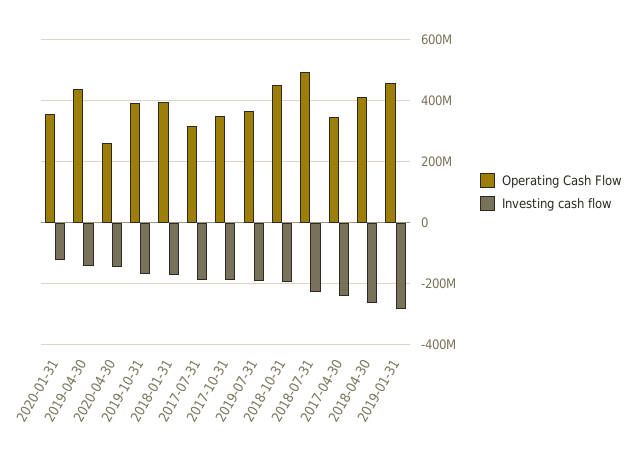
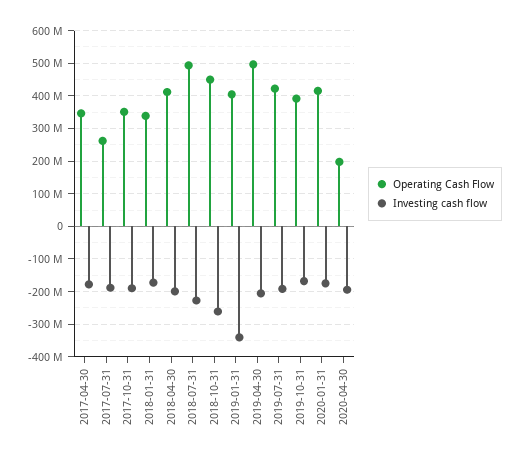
  {
    "Operating Cash Flow": {
-     "2020-01-31": 360000000,
+     "2020-01-31": 420000000,
-     "2019-04-30": 440000000,
+     "2019-04-30": 500000000,
-     "2020-04-30": 260000000,
+     "2020-04-30": 200000000,
      "2019-10-31": 400000000,
-     "2018-01-31": 400000000,
+     "2018-01-31": 340000000,
-     "2017-07-31": 320000000,
+     "2017-07-31": 260000000,
      "2017-10-31": 360000000,
-     "2019-07-31": 360000000,
+     "2019-07-31": 420000000,
      "2018-10-31": 440000000,
      "2018-07-31": 500000000,
      "2017-04-30": 340000000,
      "2018-04-30": 420000000,
-     "2019-01-31": 460000000
+     "2019-01-31": 400000000
    },
    "Investing cash flow": {
-     "2020-01-31": -120000000,
+     "2020-01-31": -180000000,
-     "2019-04-30": -140000000,
+     "2019-04-30": -200000000,
-     "2020-04-30": -140000000,
+     "2020-04-30": -200000000,
      "2019-10-31": -160000000,
      "2018-01-31": -180000000,
      "2017-07-31": -180000000,
      "2017-10-31": -180000000,
      "2019-07-31": -200000000,
-     "2018-10-31": -200000000,
+     "2018-10-31": -260000000,
      "2018-07-31": -220000000,
-     "2017-04-30": -240000000,
+     "2017-04-30": -180000000,
-     "2018-04-30": -260000000,
+     "2018-04-30": -200000000,
-     "2019-01-31": -280000000
+     "2019-01-31": -340000000
    }
  }

